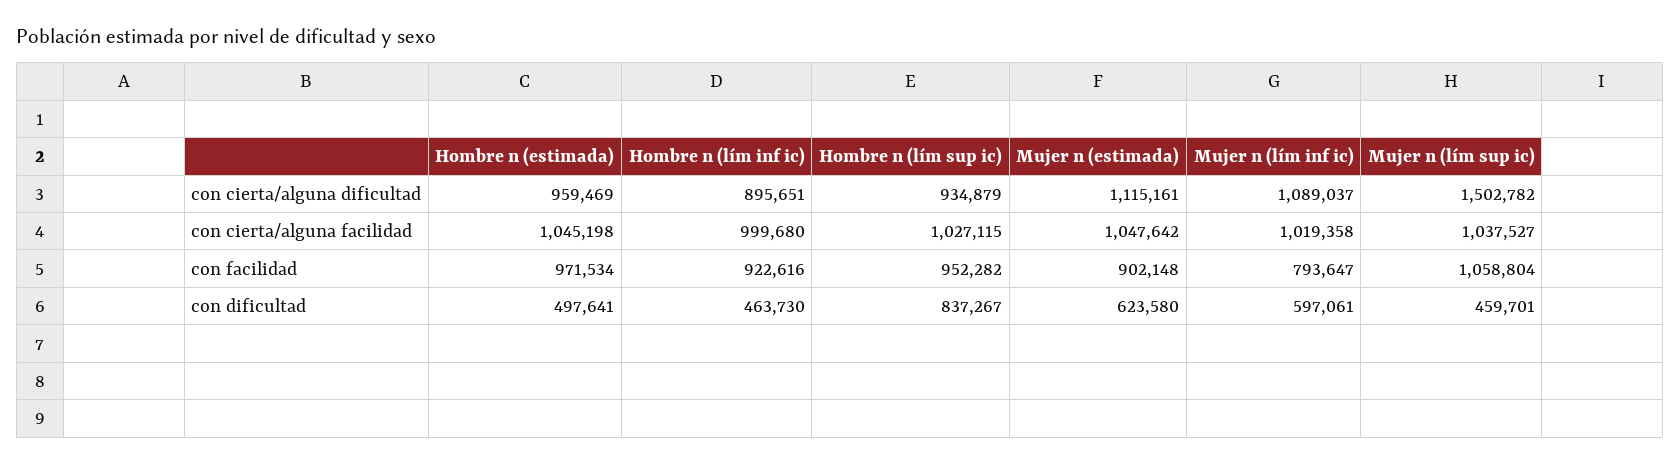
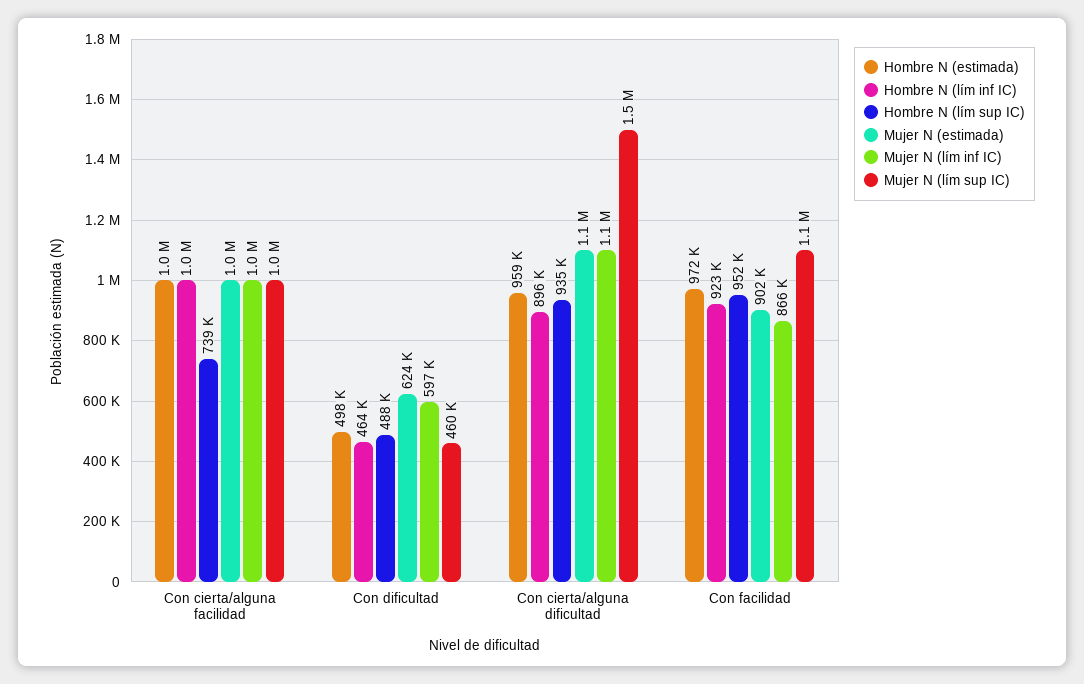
  {
    "Hombre n (estimada)": {
      "con cierta/alguna dificultad": 959469,
      "con cierta/alguna facilidad": 1045198,
      "con facilidad": 971534,
      "con dificultad": 497641
    },
    "Hombre n (lím inf ic)": {
      "con cierta/alguna dificultad": 895651,
      "con cierta/alguna facilidad": 999680,
      "con facilidad": 922616,
      "con dificultad": 463730
    },
    "Hombre n (lím sup ic)": {
      "con cierta/alguna dificultad": 934879,
-     "con cierta/alguna facilidad": 1027115,
+     "con cierta/alguna facilidad": 739000,
      "con facilidad": 952282,
-     "con dificultad": 837267
+     "con dificultad": 488000
    },
    "Mujer n (estimada)": {
      "con cierta/alguna dificultad": 1115161,
      "con cierta/alguna facilidad": 1047642,
      "con facilidad": 902148,
      "con dificultad": 623580
    },
    "Mujer n (lím inf ic)": {
      "con cierta/alguna dificultad": 1089037,
      "con cierta/alguna facilidad": 1019358,
-     "con facilidad": 793647,
+     "con facilidad": 866000,
      "con dificultad": 597061
    },
    "Mujer n (lím sup ic)": {
      "con cierta/alguna dificultad": 1502782,
      "con cierta/alguna facilidad": 1037527,
      "con facilidad": 1058804,
      "con dificultad": 459701
    }
  }

